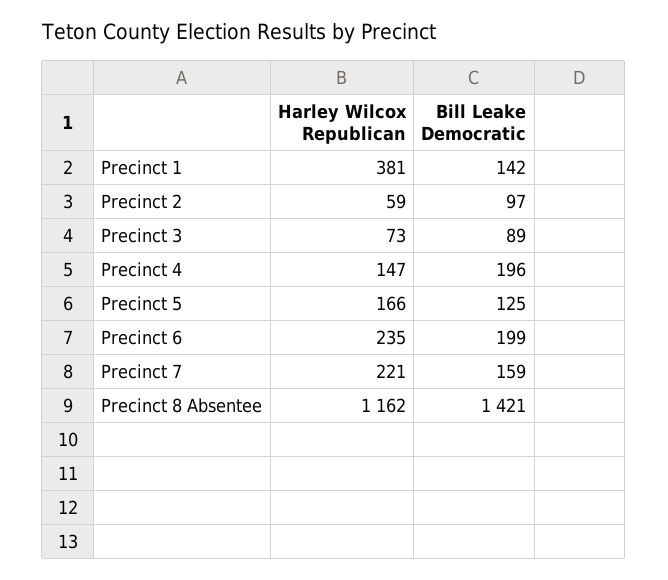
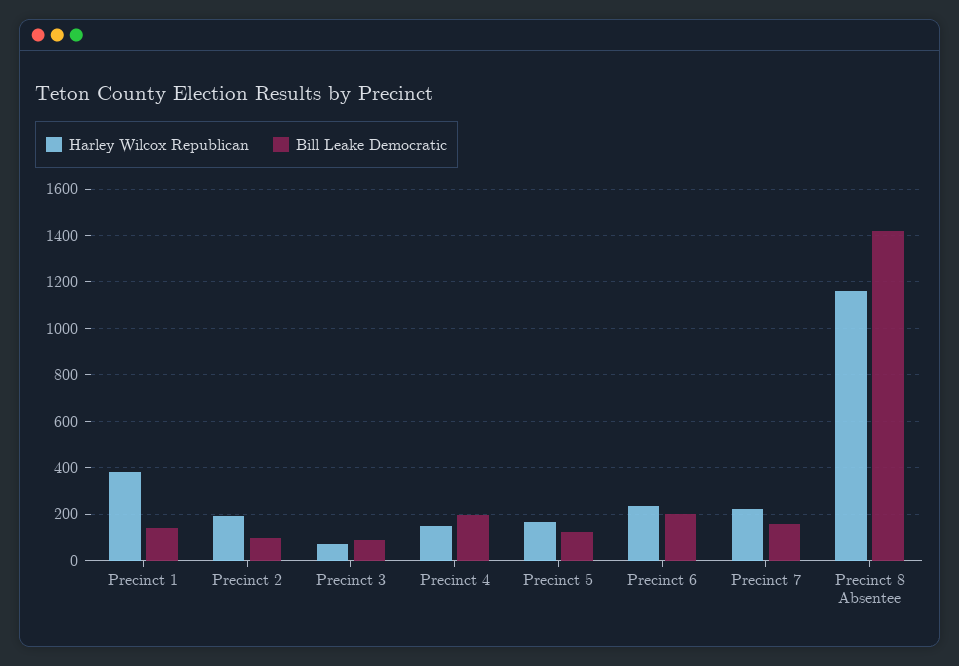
  {
    "Harley Wilcox Republican": {
      "Precinct 1": 381,
-     "Precinct 2": 59,
+     "Precinct 2": 200,
      "Precinct 3": 73,
      "Precinct 4": 147,
      "Precinct 5": 166,
      "Precinct 6": 235,
      "Precinct 7": 221,
      "Precinct 8 Absentee": 1162
    },
    "Bill Leake Democratic": {
      "Precinct 1": 142,
      "Precinct 2": 97,
      "Precinct 3": 89,
      "Precinct 4": 196,
      "Precinct 5": 125,
      "Precinct 6": 199,
      "Precinct 7": 159,
      "Precinct 8 Absentee": 1421
    }
  }

